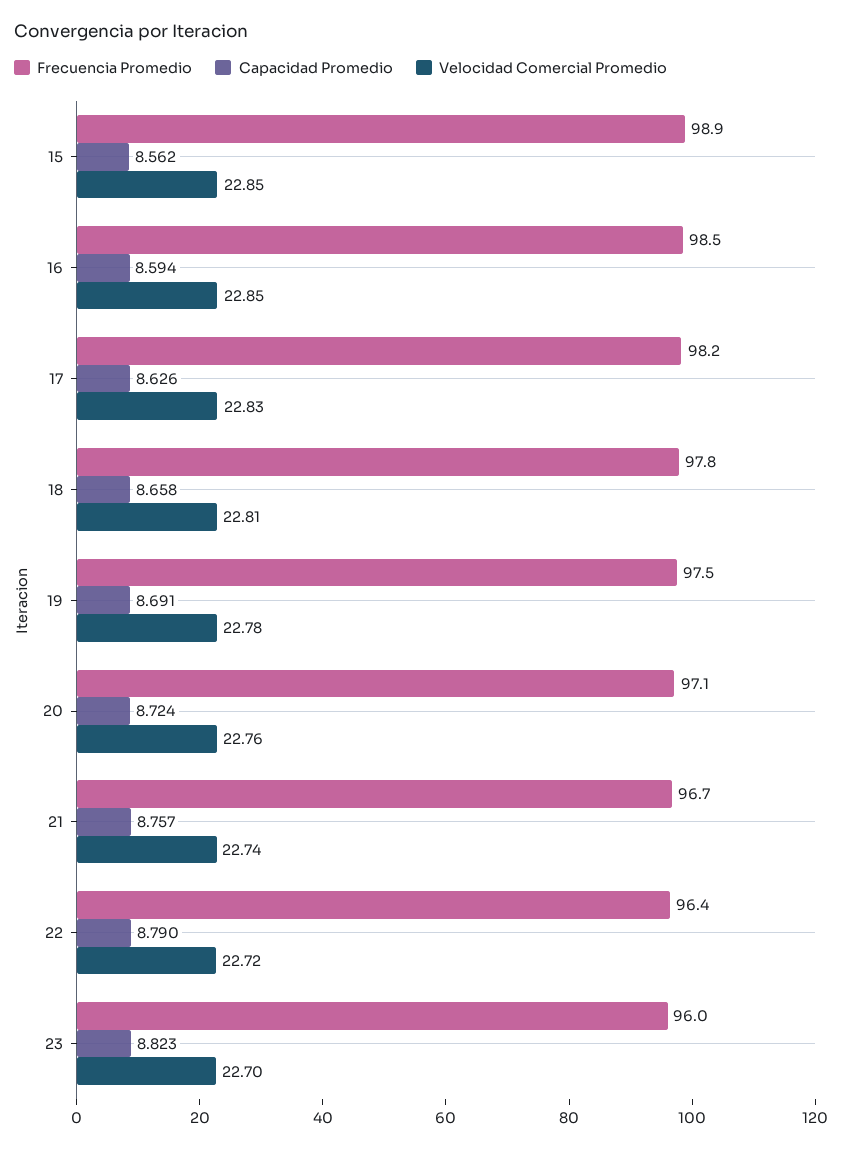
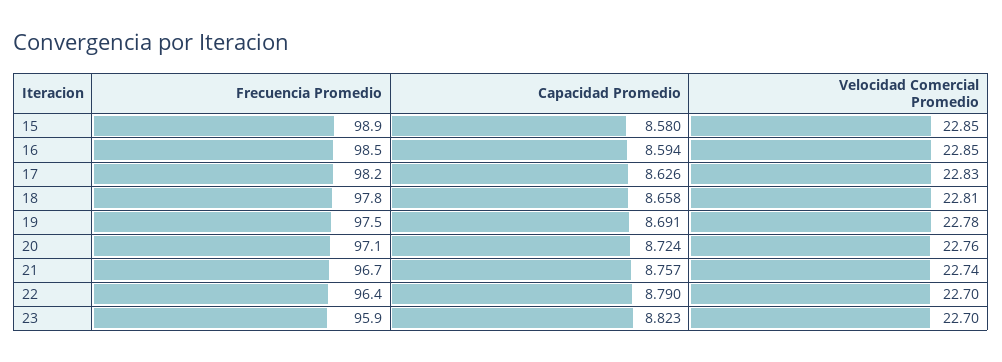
  {
    "Frecuencia Promedio": {
      "15": 98.9,
      "16": 98.5,
      "17": 98.2,
      "18": 97.8,
      "19": 97.5,
      "20": 97.1,
      "21": 96.7,
      "22": 96.4,
-     "23": 96
+     "23": 95.9
    },
    "Capacidad Promedio": {
-     "15": 8.562,
+     "15": 8.58,
      "16": 8.594,
      "17": 8.626,
      "18": 8.658,
      "19": 8.691,
      "20": 8.724,
      "21": 8.757,
      "22": 8.79,
      "23": 8.823
    },
    "Velocidad Comercial Promedio": {
      "15": 22.85,
      "16": 22.85,
      "17": 22.83,
      "18": 22.81,
      "19": 22.78,
      "20": 22.76,
      "21": 22.74,
-     "22": 22.72,
+     "22": 22.7,
      "23": 22.7
    }
  }

